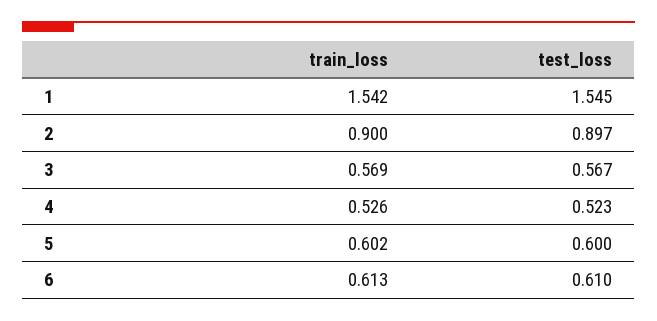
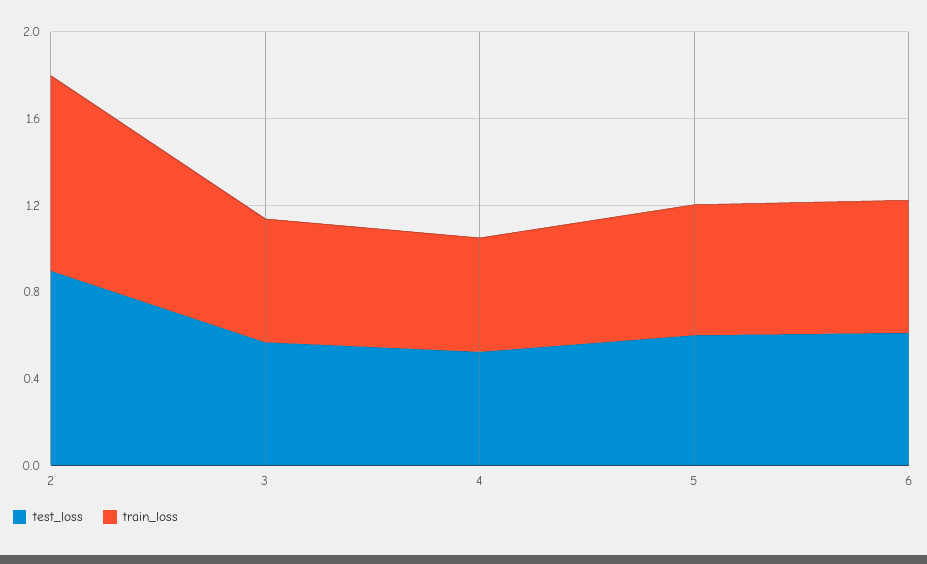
  {
    "train_loss": {
-     "1": 1.542,
      "2": 0.9,
      "3": 0.569,
      "4": 0.526,
      "5": 0.602,
      "6": 0.613
    },
    "test_loss": {
-     "1": 1.545,
      "2": 0.897,
      "3": 0.567,
      "4": 0.523,
      "5": 0.6,
      "6": 0.61
    }
  }

